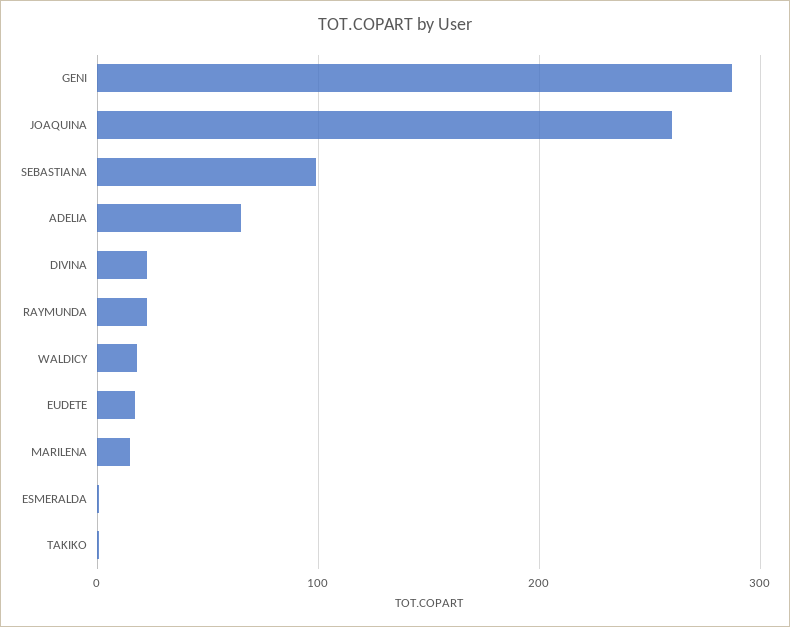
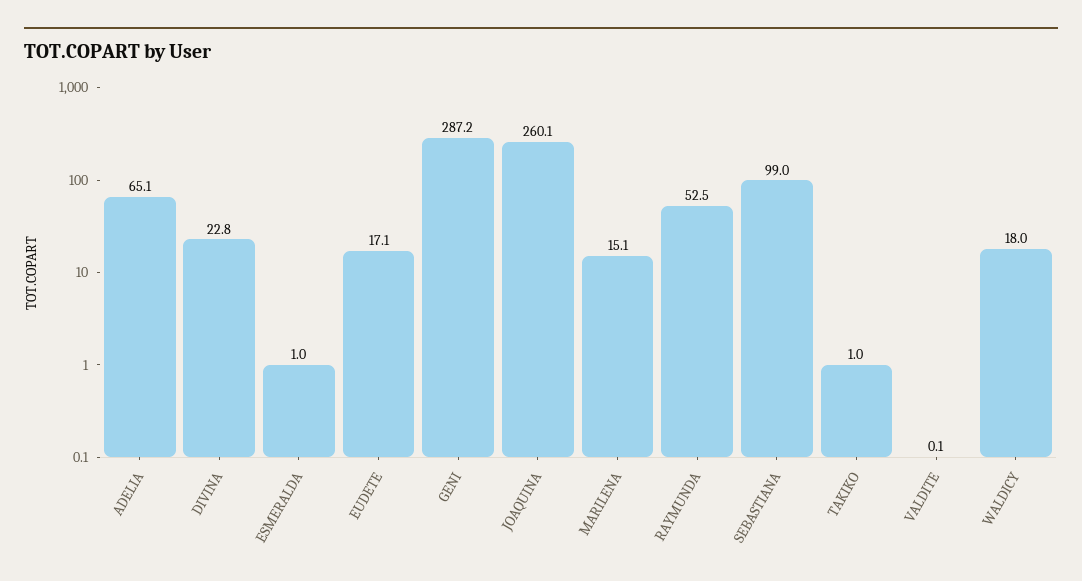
  {
    "GENI": 287.2,
    "JOAQUINA": 260.1,
    "SEBASTIANA": 99,
    "ADELIA": 65.1,
    "DIVINA": 22.8,
-   "RAYMUNDA": 20,
+   "RAYMUNDA": 52.5,
    "WALDICY": 18,
    "EUDETE": 17.1,
    "MARILENA": 15.1,
    "ESMERALDA": 1,
-   "TAKIKO": 1
+   "TAKIKO": 1,
+   "VALDITE": 0.1
  }

